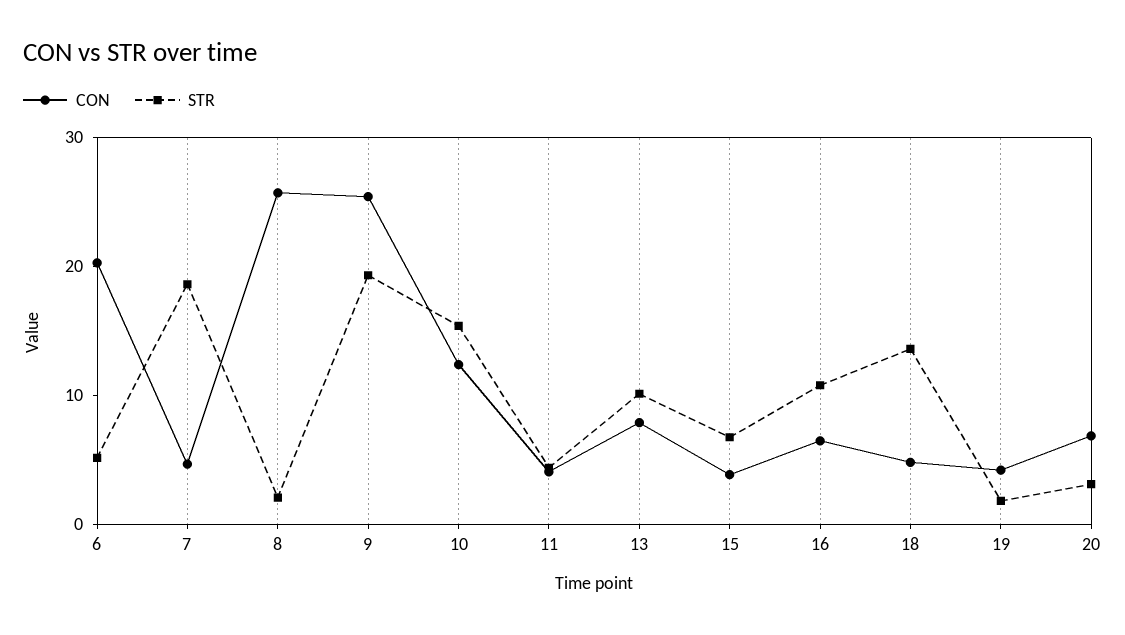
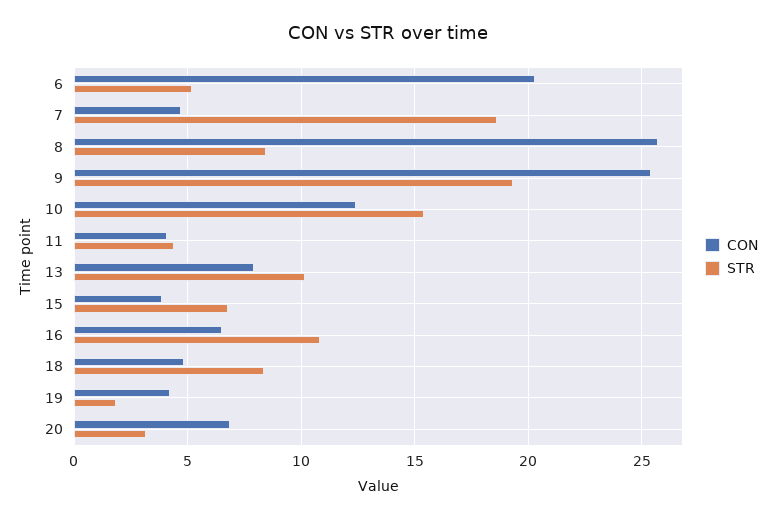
  {
    "CON": {
      "6": 20.5,
      "7": 4.5,
      "8": 25.5,
      "9": 25.5,
      "10": 12.5,
      "11": 4,
      "13": 8,
      "15": 4,
      "16": 6.5,
      "18": 5,
      "19": 4,
      "20": 7
    },
    "STR": {
      "6": 5,
      "7": 18.5,
-     "8": 2,
+     "8": 8.5,
      "9": 19.5,
      "10": 15.5,
      "11": 4.5,
      "13": 10,
      "15": 7,
      "16": 11,
-     "18": 14,
+     "18": 8.5,
      "19": 2,
      "20": 3
    }
  }

